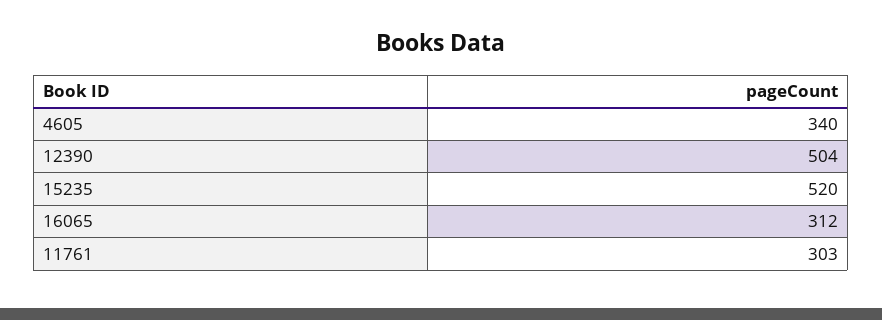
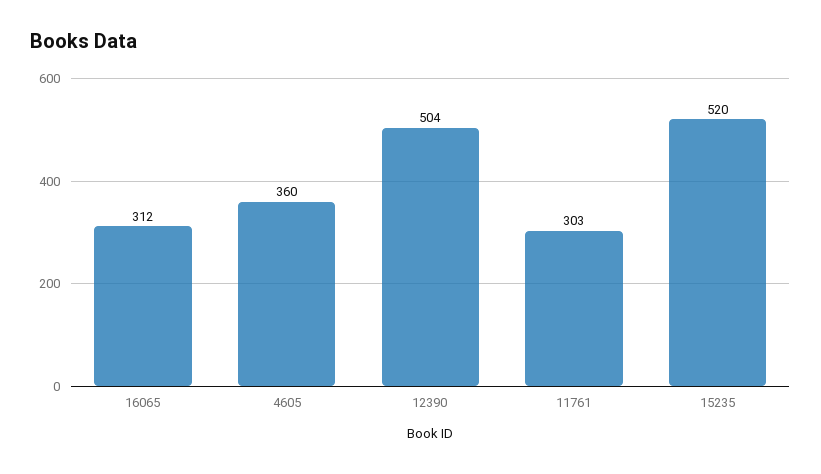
  {
-   "4605": 340,
+   "4605": 360,
    "12390": 504,
    "15235": 520,
    "16065": 312,
    "11761": 303
  }

